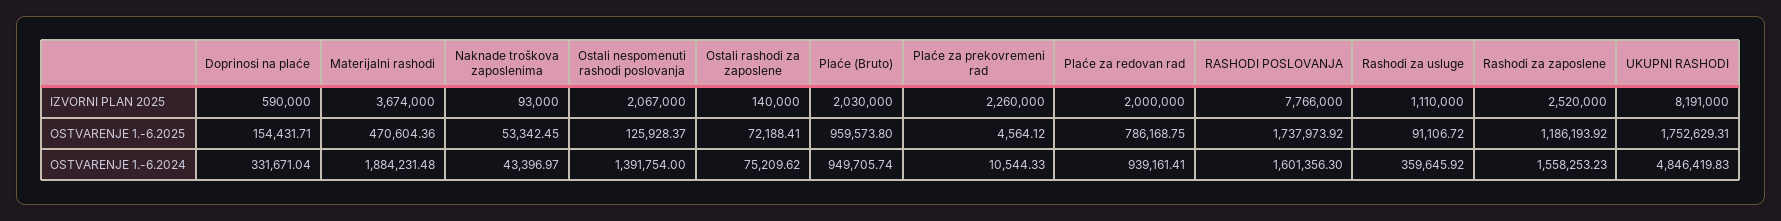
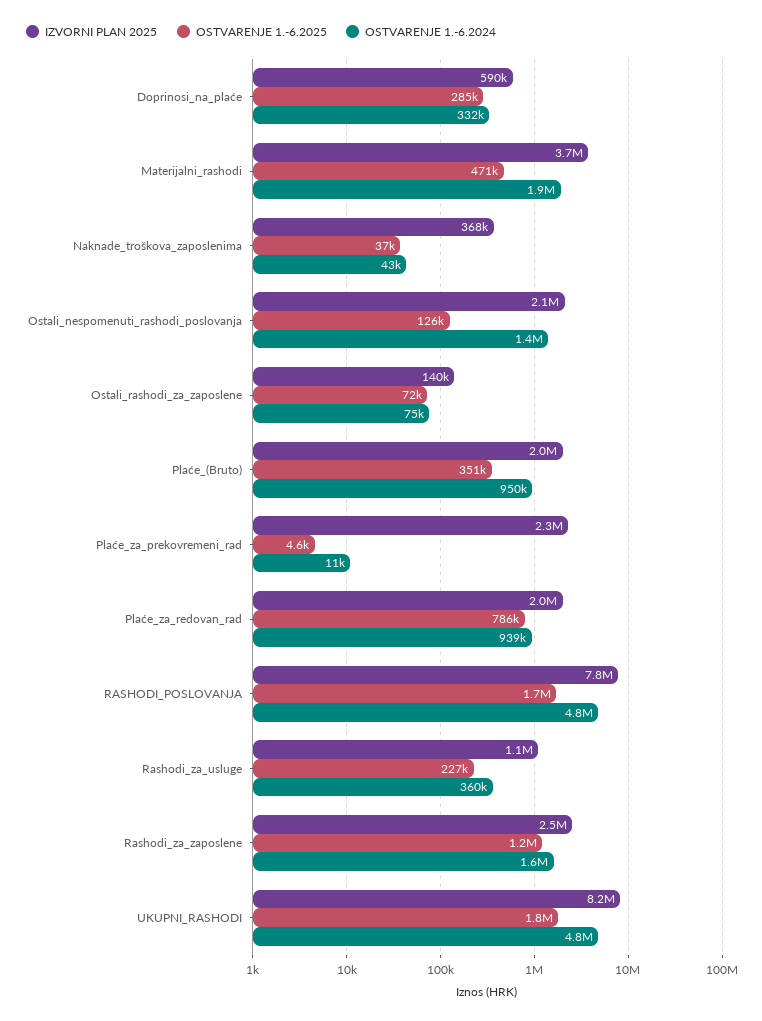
  {
    "IZVORNI PLAN 2025": {
      "Doprinosi na plaće": 590000,
      "Materijalni rashodi": 3674000,
-     "Naknade troškova zaposlenima": 93000,
+     "Naknade troškova zaposlenima": 368000,
      "Ostali nespomenuti rashodi poslovanja": 2067000,
      "Ostali rashodi za zaposlene": 140000,
      "Plaće (Bruto)": 2030000,
      "Plaće za prekovremeni rad": 2260000,
      "Plaće za redovan rad": 2000000,
      "RASHODI POSLOVANJA": 7766000,
      "Rashodi za usluge": 1110000,
      "Rashodi za zaposlene": 2520000,
      "UKUPNI RASHODI": 8191000
    },
    "OSTVARENJE 1.-6.2025": {
-     "Doprinosi na plaće": 154431.71,
+     "Doprinosi na plaće": 285000,
      "Materijalni rashodi": 470604.36,
-     "Naknade troškova zaposlenima": 53342.45,
+     "Naknade troškova zaposlenima": 37000,
      "Ostali nespomenuti rashodi poslovanja": 125928.37,
      "Ostali rashodi za zaposlene": 72188.41,
-     "Plaće (Bruto)": 959573.8,
+     "Plaće (Bruto)": 351000,
      "Plaće za prekovremeni rad": 4564.12,
      "Plaće za redovan rad": 786168.75,
      "RASHODI POSLOVANJA": 1737973.92,
-     "Rashodi za usluge": 91106.72,
+     "Rashodi za usluge": 227000,
      "Rashodi za zaposlene": 1186193.92,
      "UKUPNI RASHODI": 1752629.31
    },
    "OSTVARENJE 1.-6.2024": {
      "Doprinosi na plaće": 331671.04,
      "Materijalni rashodi": 1884231.48,
      "Naknade troškova zaposlenima": 43396.97,
      "Ostali nespomenuti rashodi poslovanja": 1391754,
      "Ostali rashodi za zaposlene": 75209.62,
      "Plaće (Bruto)": 949705.74,
      "Plaće za prekovremeni rad": 10544.33,
      "Plaće za redovan rad": 939161.41,
-     "RASHODI POSLOVANJA": 1601356.3,
+     "RASHODI POSLOVANJA": 4800000,
      "Rashodi za usluge": 359645.92,
      "Rashodi za zaposlene": 1558253.23,
      "UKUPNI RASHODI": 4846419.83
    }
  }

